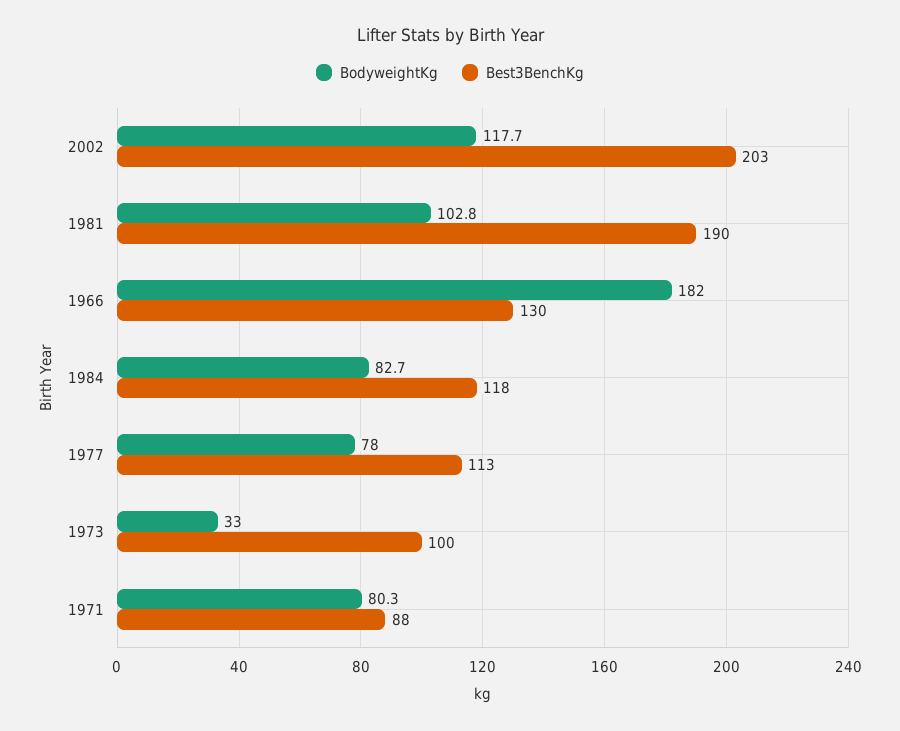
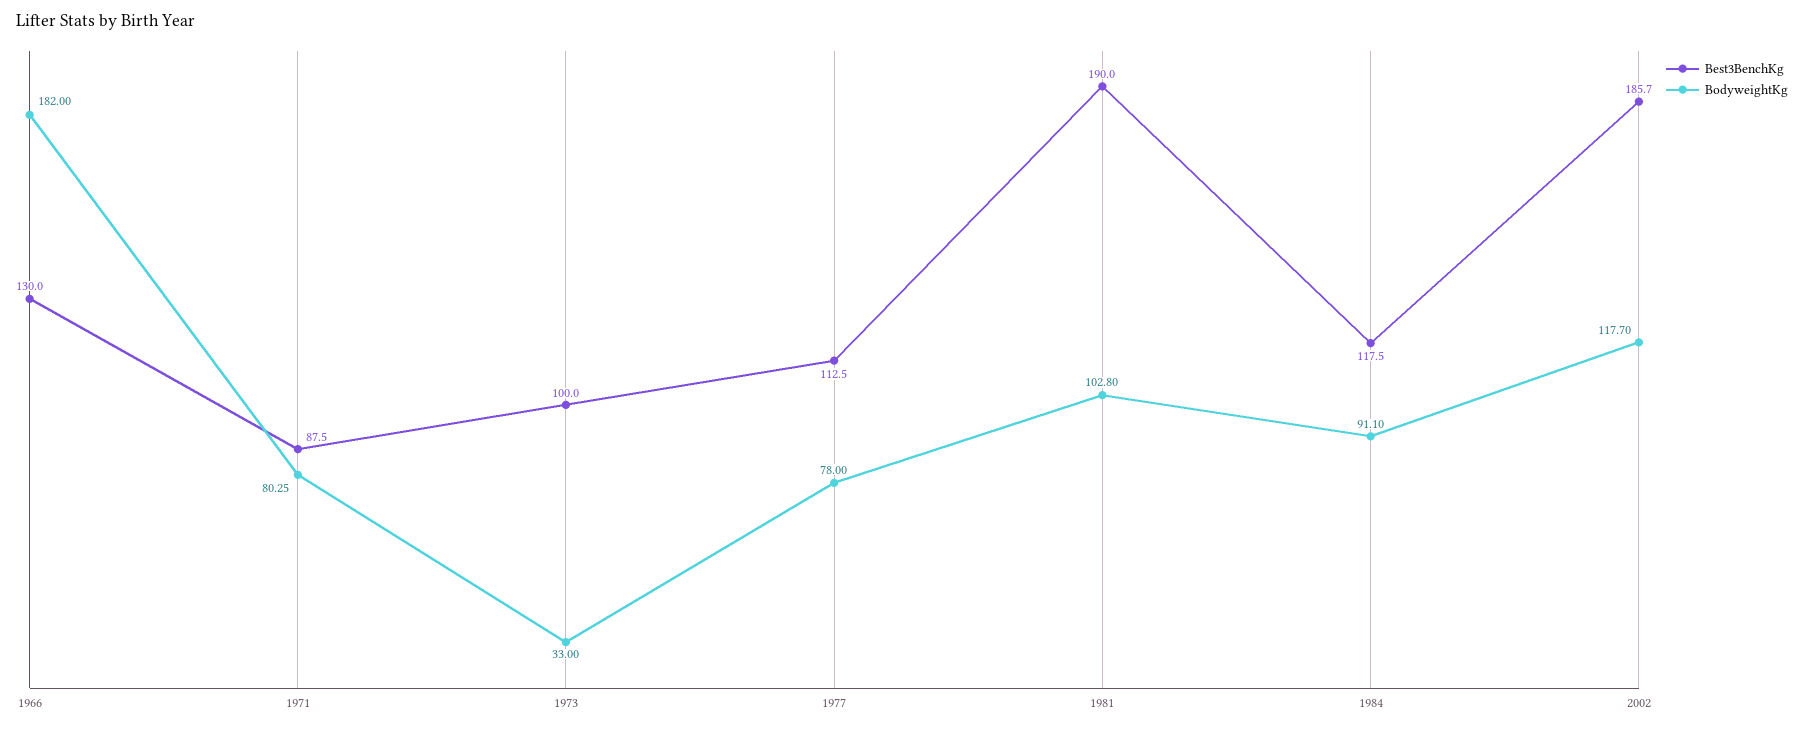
  {
    "BodyweightKg": {
      "2002": 117.7,
      "1981": 102.8,
      "1966": 182,
-     "1984": 82.7,
+     "1984": 91.1,
      "1977": 78,
      "1973": 33,
      "1971": 80.25
    },
    "Best3BenchKg": {
-     "2002": 203,
+     "2002": 185.7,
      "1981": 190,
      "1966": 130,
      "1984": 117.5,
      "1977": 112.5,
      "1973": 100,
      "1971": 87.5
    }
  }

